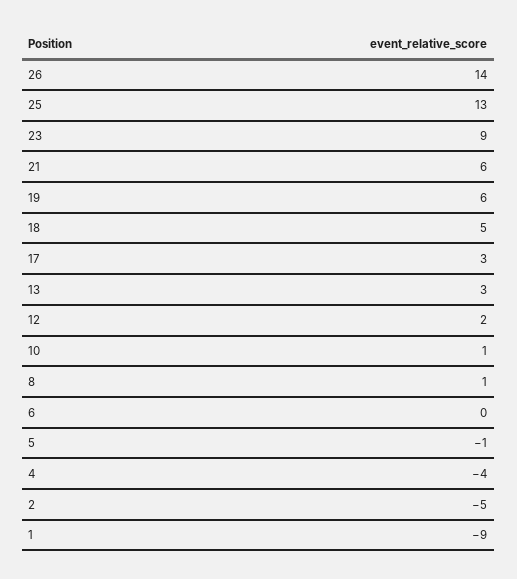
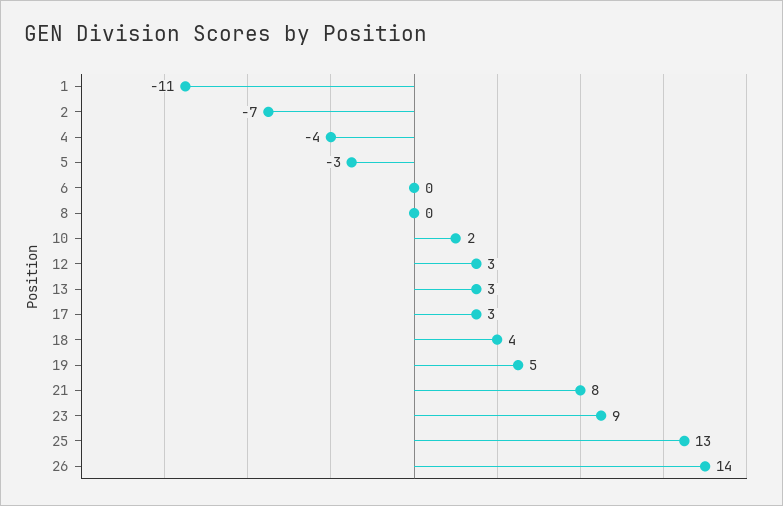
  {
    "26": 14,
    "25": 13,
    "23": 9,
-   "21": 6,
+   "21": 8,
-   "19": 6,
+   "19": 5,
-   "18": 5,
+   "18": 4,
    "17": 3,
    "13": 3,
-   "12": 2,
+   "12": 3,
-   "10": 1,
+   "10": 2,
-   "8": 1,
+   "8": 0,
    "6": 0,
-   "5": -1,
+   "5": -3,
    "4": -4,
-   "2": -5,
+   "2": -7,
-   "1": -9
+   "1": -11
  }

